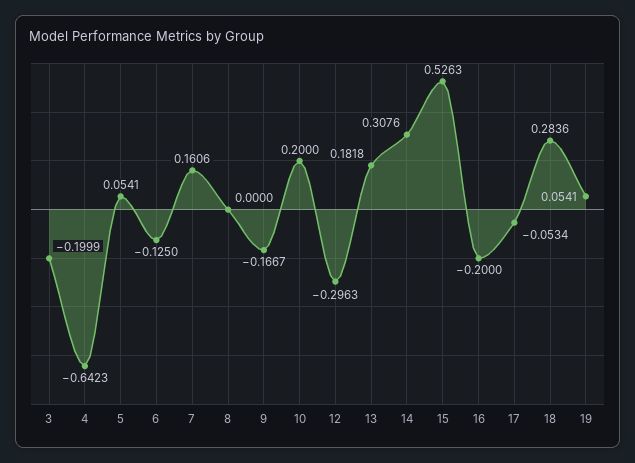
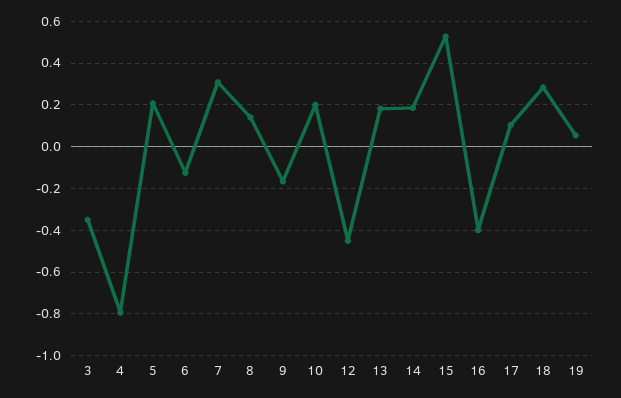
  {
-   "3": -0.1999,
+   "3": -0.35,
-   "4": -0.6423,
+   "4": -0.8,
-   "5": 0.0541,
+   "5": 0.2,
    "6": -0.125,
-   "7": 0.1606,
+   "7": 0.3,
-   "8": 0,
+   "8": 0.15,
    "9": -0.1667,
    "10": 0.2,
-   "12": -0.2963,
+   "12": -0.45,
    "13": 0.1818,
-   "14": 0.3076,
+   "14": 0.2,
    "15": 0.5263,
-   "16": -0.2,
+   "16": -0.4,
-   "17": -0.0534,
+   "17": 0.1,
    "18": 0.2836,
    "19": 0.0541
  }

